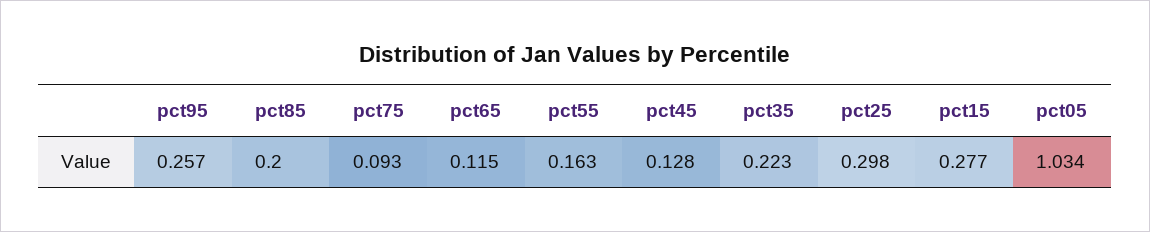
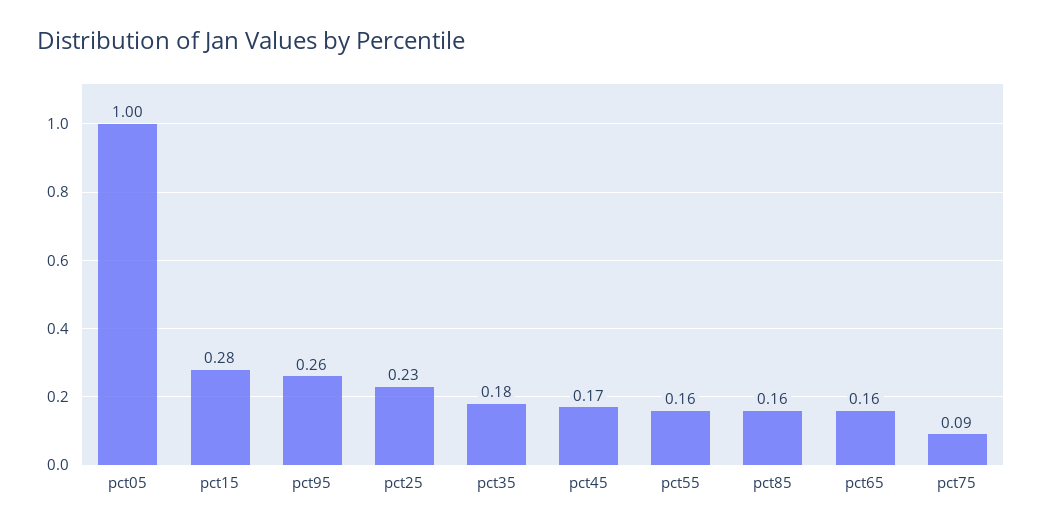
  {
    "pct95": 0.257,
-   "pct85": 0.2,
+   "pct85": 0.16,
    "pct75": 0.093,
-   "pct65": 0.115,
+   "pct65": 0.16,
    "pct55": 0.163,
-   "pct45": 0.128,
+   "pct45": 0.17,
-   "pct35": 0.223,
+   "pct35": 0.18,
-   "pct25": 0.298,
+   "pct25": 0.23,
    "pct15": 0.277,
-   "pct05": 1.034
+   "pct05": 1
  }

